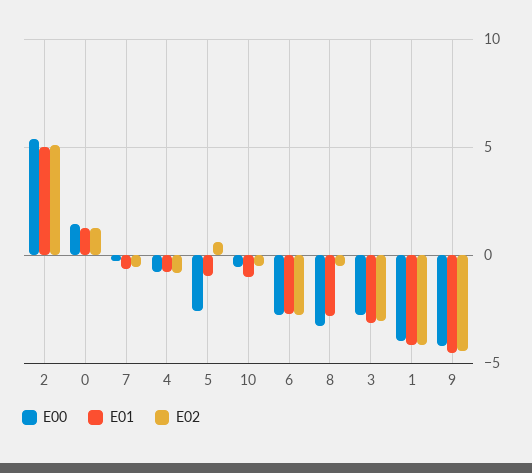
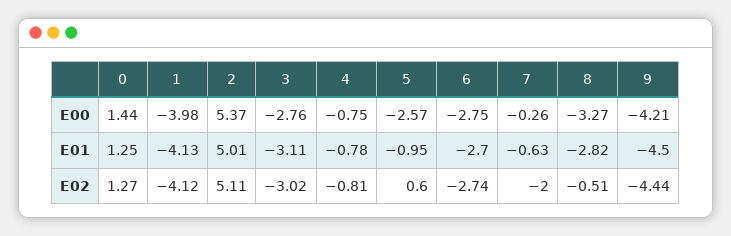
  {
    "E00": {
      "2": 5.37,
      "0": 1.44,
      "7": -0.26,
      "4": -0.75,
      "5": -2.57,
-     "10": -0.5,
      "6": -2.75,
      "8": -3.27,
      "3": -2.76,
      "1": -3.98,
      "9": -4.21
    },
    "E01": {
      "2": 5.01,
      "0": 1.25,
      "7": -0.63,
      "4": -0.78,
      "5": -0.95,
-     "10": -1,
      "6": -2.7,
      "8": -2.82,
      "3": -3.11,
      "1": -4.13,
      "9": -4.5
    },
    "E02": {
      "2": 5.11,
      "0": 1.27,
-     "7": -0.5,
+     "7": -2,
      "4": -0.81,
      "5": 0.6,
-     "10": -0.5,
      "6": -2.74,
      "8": -0.51,
      "3": -3.02,
      "1": -4.12,
      "9": -4.44
    }
  }

